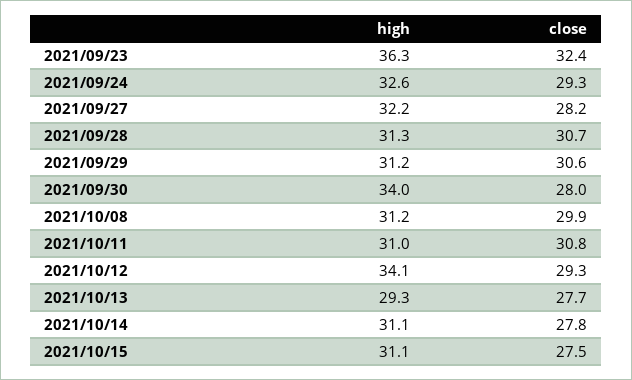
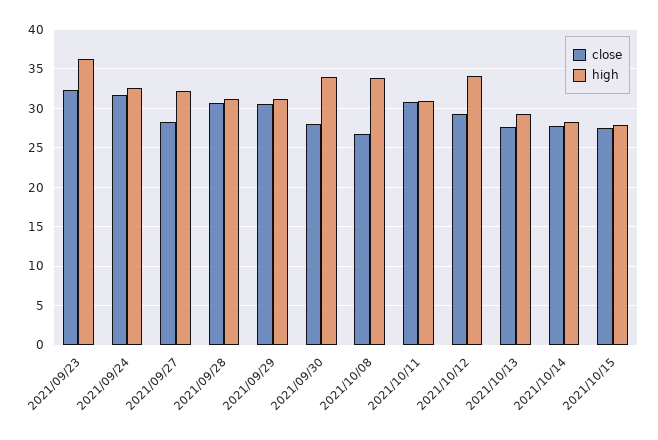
  {
    "high": {
      "2021/09/23": 36.3,
      "2021/09/24": 32.6,
      "2021/09/27": 32.2,
      "2021/09/28": 31.3,
      "2021/09/29": 31.2,
      "2021/09/30": 34,
-     "2021/10/08": 31.2,
+     "2021/10/08": 34,
      "2021/10/11": 31,
      "2021/10/12": 34.1,
      "2021/10/13": 29.3,
-     "2021/10/14": 31.1,
+     "2021/10/14": 28,
-     "2021/10/15": 31.1
+     "2021/10/15": 28
    },
    "close": {
      "2021/09/23": 32.4,
-     "2021/09/24": 29.3,
+     "2021/09/24": 32,
      "2021/09/27": 28.2,
      "2021/09/28": 30.7,
      "2021/09/29": 30.6,
      "2021/09/30": 28,
-     "2021/10/08": 29.9,
+     "2021/10/08": 27,
      "2021/10/11": 30.8,
      "2021/10/12": 29.3,
      "2021/10/13": 27.7,
      "2021/10/14": 27.8,
      "2021/10/15": 27.5
    }
  }

